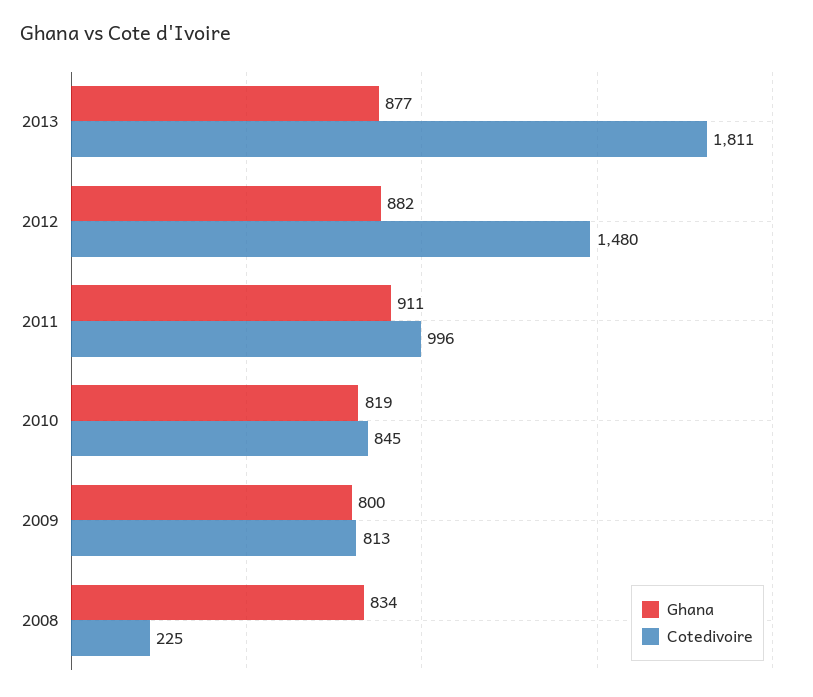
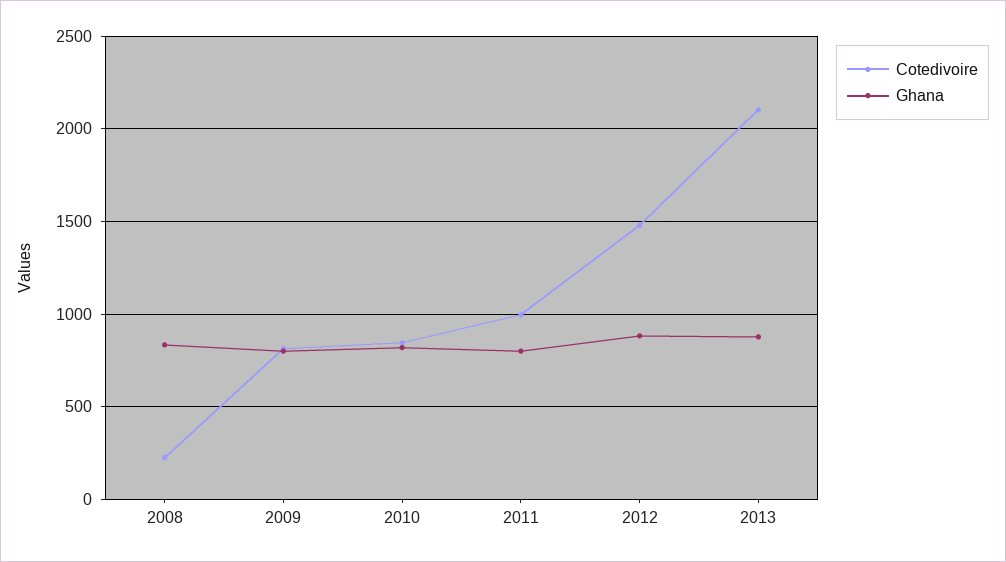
  {
    "Ghana": {
      "2013": 877,
      "2012": 882,
-     "2011": 911,
+     "2011": 800,
      "2010": 819,
      "2009": 800,
      "2008": 834
    },
    "Cotedivoire": {
-     "2013": 1811,
+     "2013": 2100,
      "2012": 1480,
      "2011": 996,
      "2010": 845,
      "2009": 813,
      "2008": 225
    }
  }

